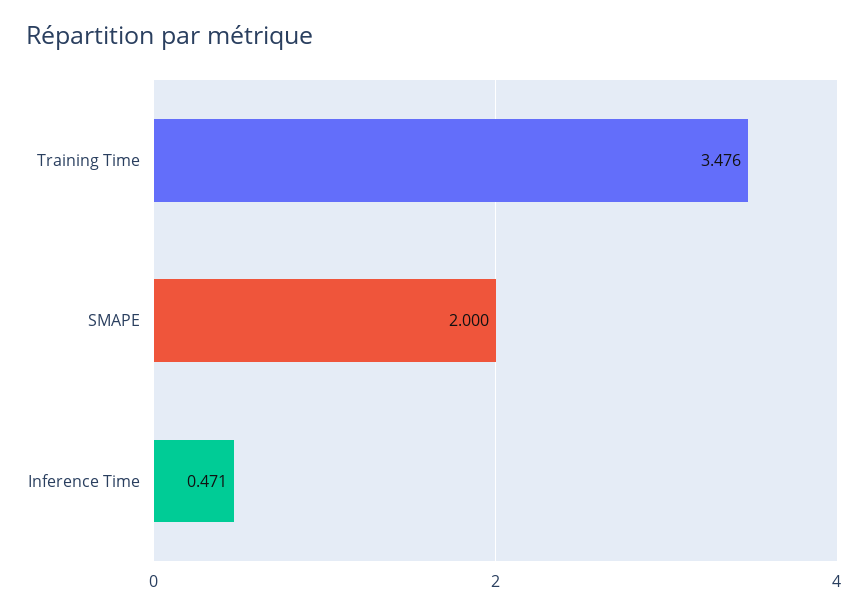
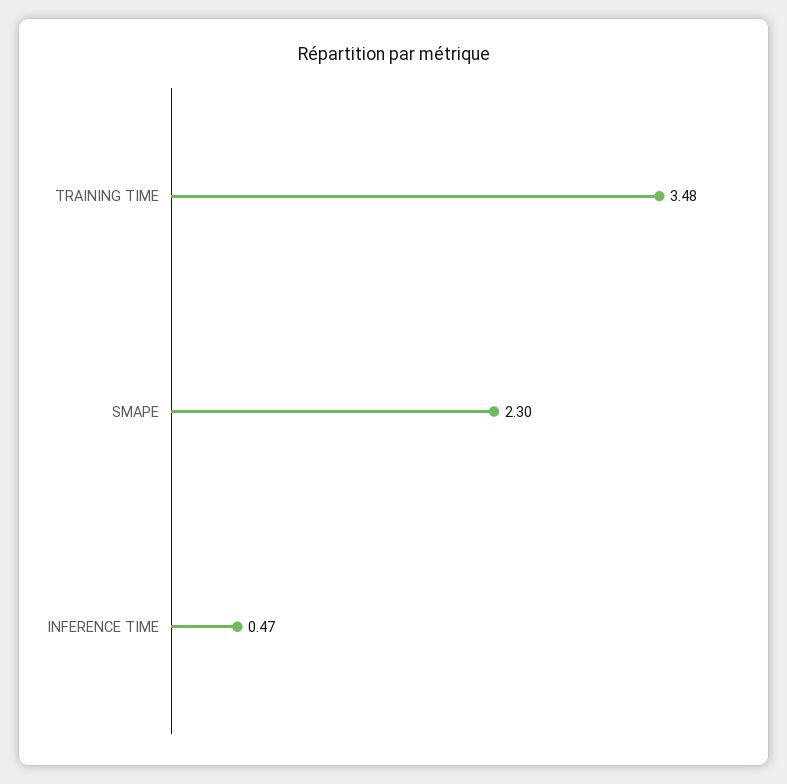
  {
    "Training Time": 3.476,
-   "SMAPE": 2,
+   "SMAPE": 2.3,
    "Inference Time": 0.471
  }

